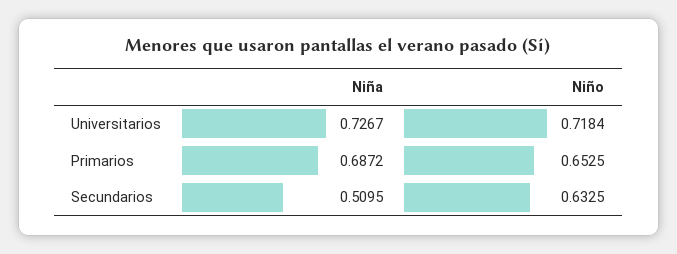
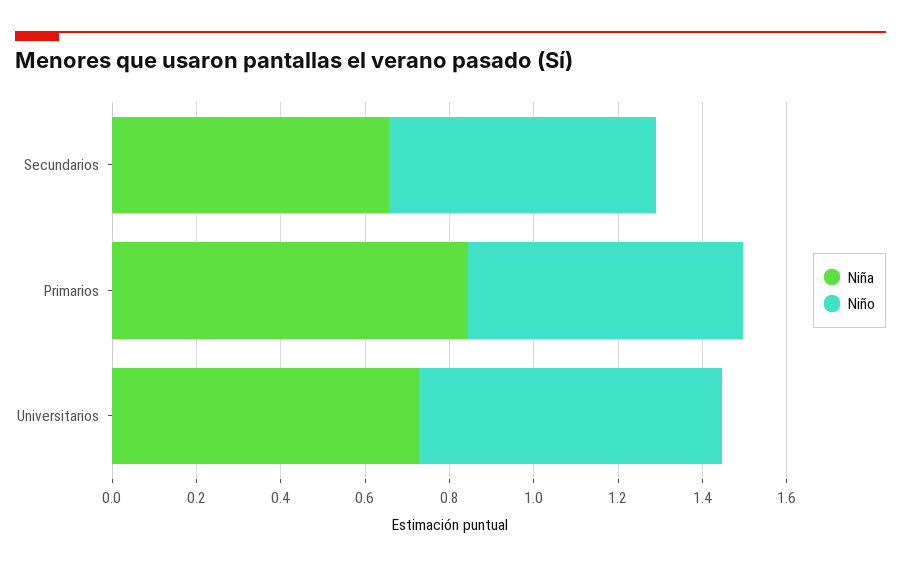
  {
    "Niña": {
      "Universitarios": 0.7267,
-     "Primarios": 0.6872,
+     "Primarios": 0.85,
-     "Secundarios": 0.5095
+     "Secundarios": 0.65
    },
    "Niño": {
      "Universitarios": 0.7184,
      "Primarios": 0.6525,
      "Secundarios": 0.6325
    }
  }

